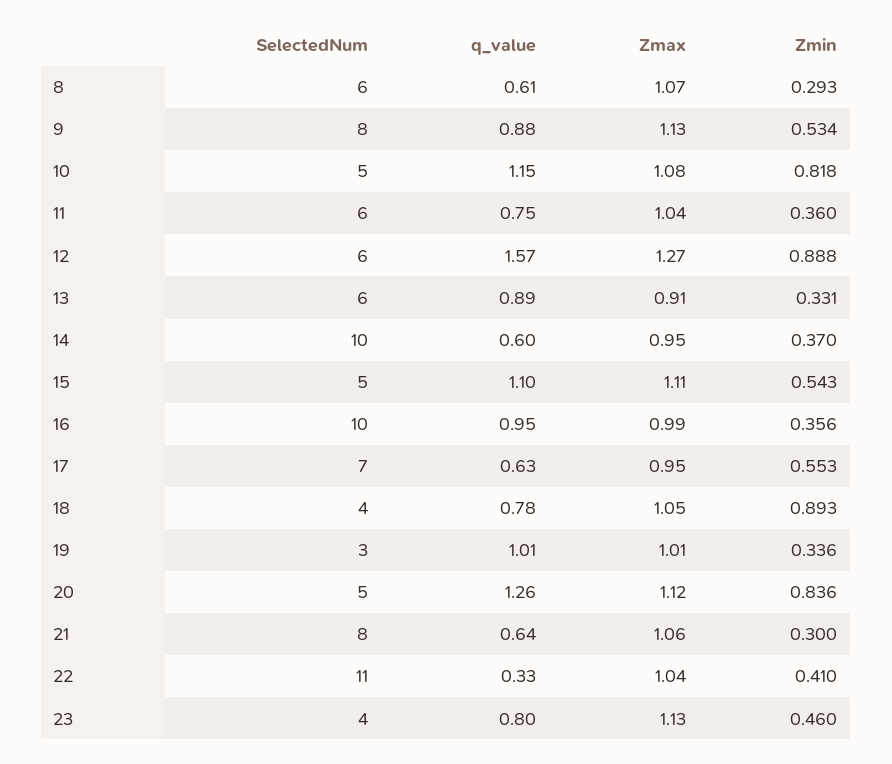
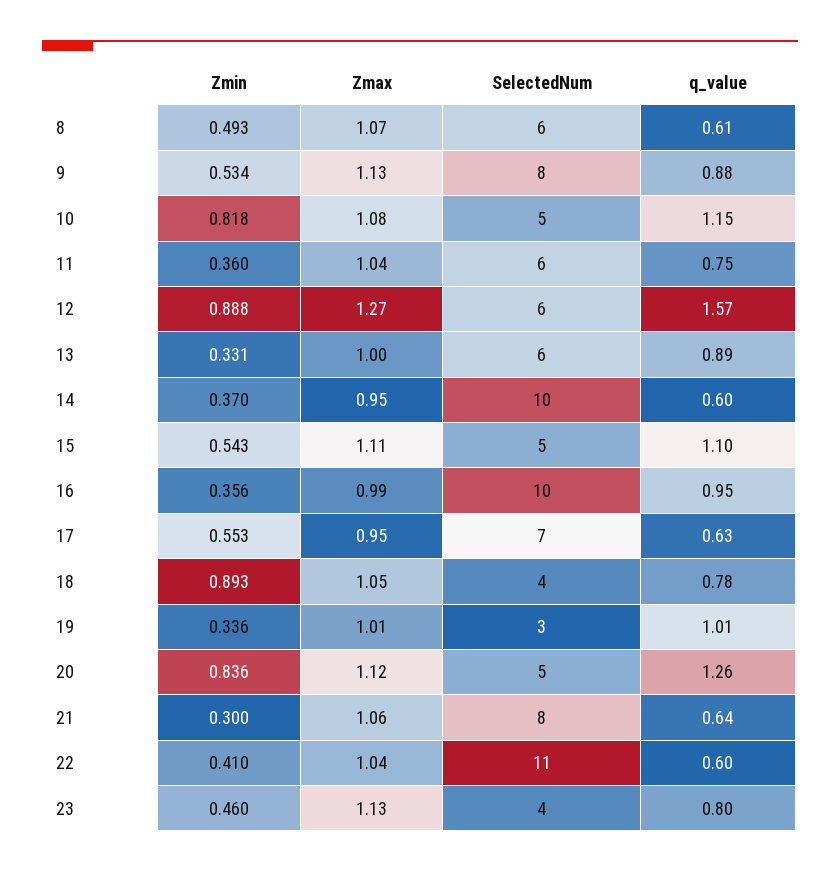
  {
    "SelectedNum": {
      "8": 6,
      "9": 8,
      "10": 5,
      "11": 6,
      "12": 6,
      "13": 6,
      "14": 10,
      "15": 5,
      "16": 10,
      "17": 7,
      "18": 4,
      "19": 3,
      "20": 5,
      "21": 8,
      "22": 11,
      "23": 4
    },
    "q_value": {
      "8": 0.61,
      "9": 0.88,
      "10": 1.15,
      "11": 0.75,
      "12": 1.57,
      "13": 0.89,
      "14": 0.6,
      "15": 1.1,
      "16": 0.95,
      "17": 0.63,
      "18": 0.78,
      "19": 1.01,
      "20": 1.26,
      "21": 0.64,
-     "22": 0.33,
+     "22": 0.6,
      "23": 0.8
    },
    "Zmax": {
      "8": 1.07,
      "9": 1.13,
      "10": 1.08,
      "11": 1.04,
      "12": 1.27,
-     "13": 0.91,
+     "13": 1,
      "14": 0.95,
      "15": 1.11,
      "16": 0.99,
      "17": 0.95,
      "18": 1.05,
      "19": 1.01,
      "20": 1.12,
      "21": 1.06,
      "22": 1.04,
      "23": 1.13
    },
    "Zmin": {
-     "8": 0.293,
+     "8": 0.493,
      "9": 0.534,
      "10": 0.818,
      "11": 0.36,
      "12": 0.888,
      "13": 0.331,
      "14": 0.37,
      "15": 0.543,
      "16": 0.356,
      "17": 0.553,
      "18": 0.893,
      "19": 0.336,
      "20": 0.836,
      "21": 0.3,
      "22": 0.41,
      "23": 0.46
    }
  }

